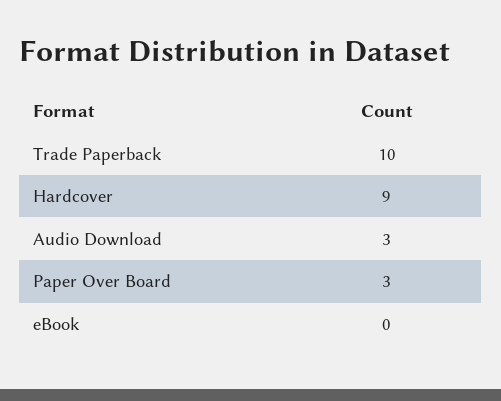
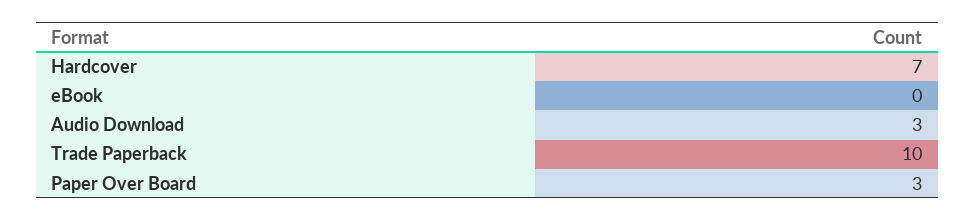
  {
    "Trade Paperback": 10,
-   "Hardcover": 9,
+   "Hardcover": 7,
    "Audio Download": 3,
    "Paper Over Board": 3,
    "eBook": 0
  }

